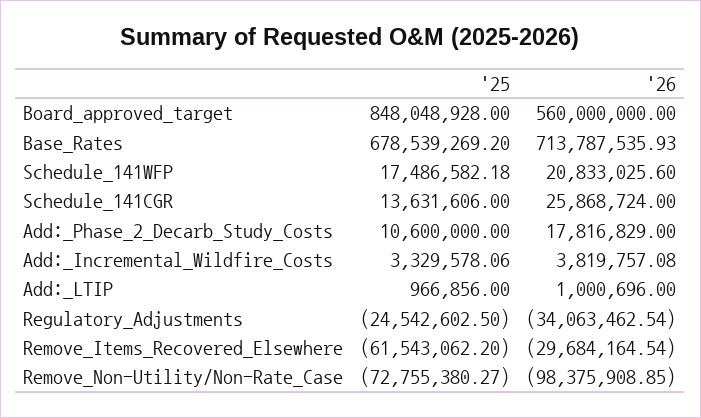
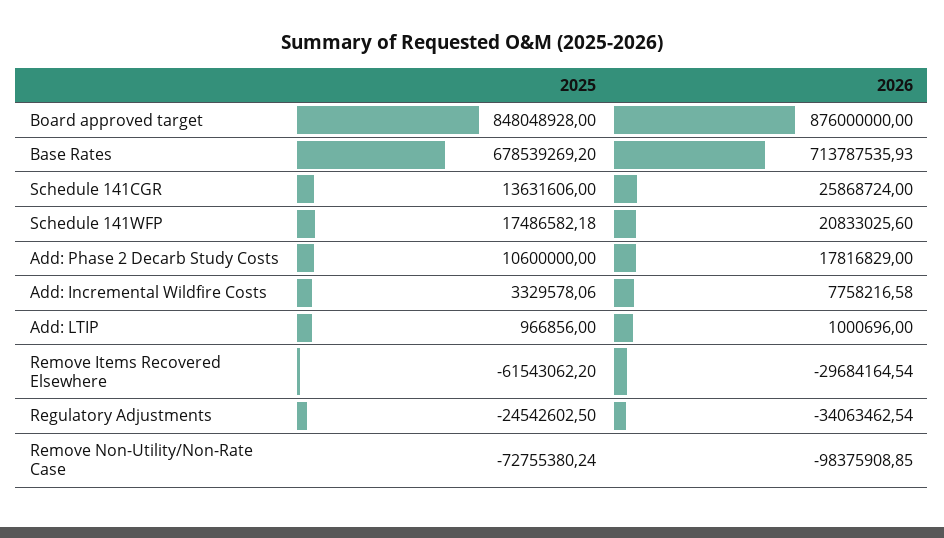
  {
    "'25": {
      "Board_approved_target": 848048928,
      "Base_Rates": 678539269.2,
      "Schedule_141WFP": 17486582.18,
      "Schedule_141CGR": 13631606,
      "Add:_Phase_2_Decarb_Study_Costs": 10600000,
      "Add:_Incremental_Wildfire_Costs": 3329578.06,
      "Add:_LTIP": 966856,
      "Regulatory_Adjustments": -24542602.5,
      "Remove_Items_Recovered_Elsewhere": -61543062.2,
-     "Remove_Non-Utility/Non-Rate_Case": -72755380.27
+     "Remove_Non-Utility/Non-Rate_Case": -72755380.24
    },
    "'26": {
-     "Board_approved_target": 560000000,
+     "Board_approved_target": 876000000,
      "Base_Rates": 713787535.93,
      "Schedule_141WFP": 20833025.6,
      "Schedule_141CGR": 25868724,
      "Add:_Phase_2_Decarb_Study_Costs": 17816829,
-     "Add:_Incremental_Wildfire_Costs": 3819757.08,
+     "Add:_Incremental_Wildfire_Costs": 7758216.58,
      "Add:_LTIP": 1000696,
      "Regulatory_Adjustments": -34063462.54,
      "Remove_Items_Recovered_Elsewhere": -29684164.54,
      "Remove_Non-Utility/Non-Rate_Case": -98375908.85
    }
  }

